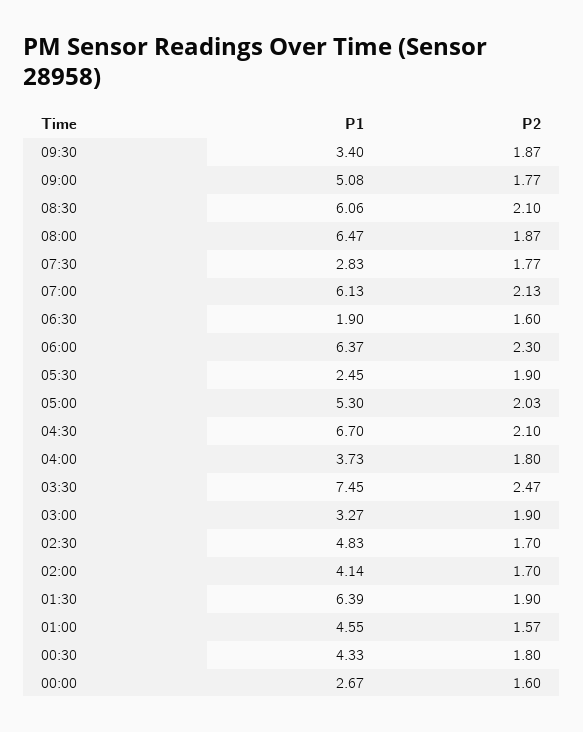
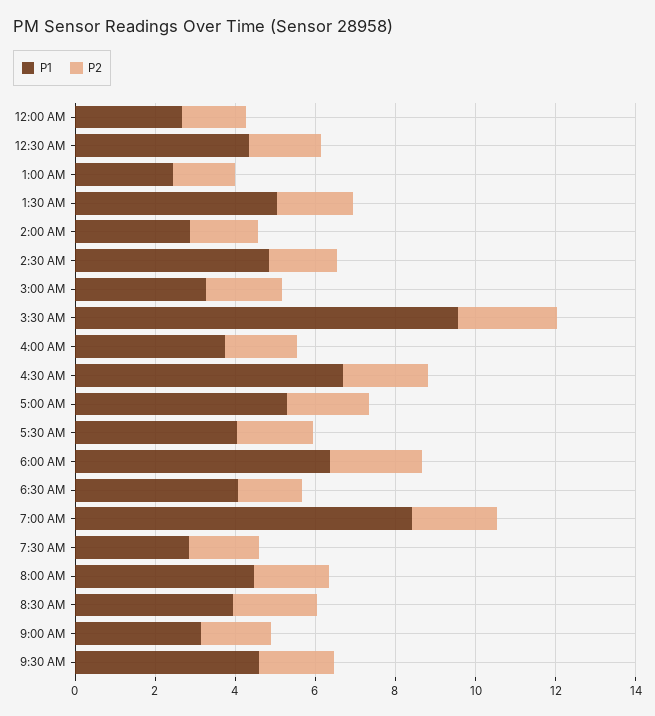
  {
    "P1": {
-     "09:30": 3.4,
+     "09:30": 4.5,
-     "09:00": 5.08,
+     "09:00": 3,
-     "08:30": 6.06,
+     "08:30": 4,
-     "08:00": 6.47,
+     "08:00": 4.5,
      "07:30": 2.83,
-     "07:00": 6.13,
+     "07:00": 8.5,
-     "06:30": 1.9,
+     "06:30": 4,
      "06:00": 6.37,
-     "05:30": 2.45,
+     "05:30": 4,
      "05:00": 5.3,
      "04:30": 6.7,
      "04:00": 3.73,
-     "03:30": 7.45,
+     "03:30": 9.5,
      "03:00": 3.27,
      "02:30": 4.83,
-     "02:00": 4.14,
+     "02:00": 3,
-     "01:30": 6.39,
+     "01:30": 5,
-     "01:00": 4.55,
+     "01:00": 2.5,
      "00:30": 4.33,
      "00:00": 2.67
    },
    "P2": {
      "09:30": 1.87,
      "09:00": 1.77,
      "08:30": 2.1,
      "08:00": 1.87,
      "07:30": 1.77,
      "07:00": 2.13,
      "06:30": 1.6,
      "06:00": 2.3,
      "05:30": 1.9,
      "05:00": 2.03,
      "04:30": 2.1,
      "04:00": 1.8,
      "03:30": 2.47,
      "03:00": 1.9,
      "02:30": 1.7,
      "02:00": 1.7,
      "01:30": 1.9,
      "01:00": 1.57,
      "00:30": 1.8,
      "00:00": 1.6
    }
  }

